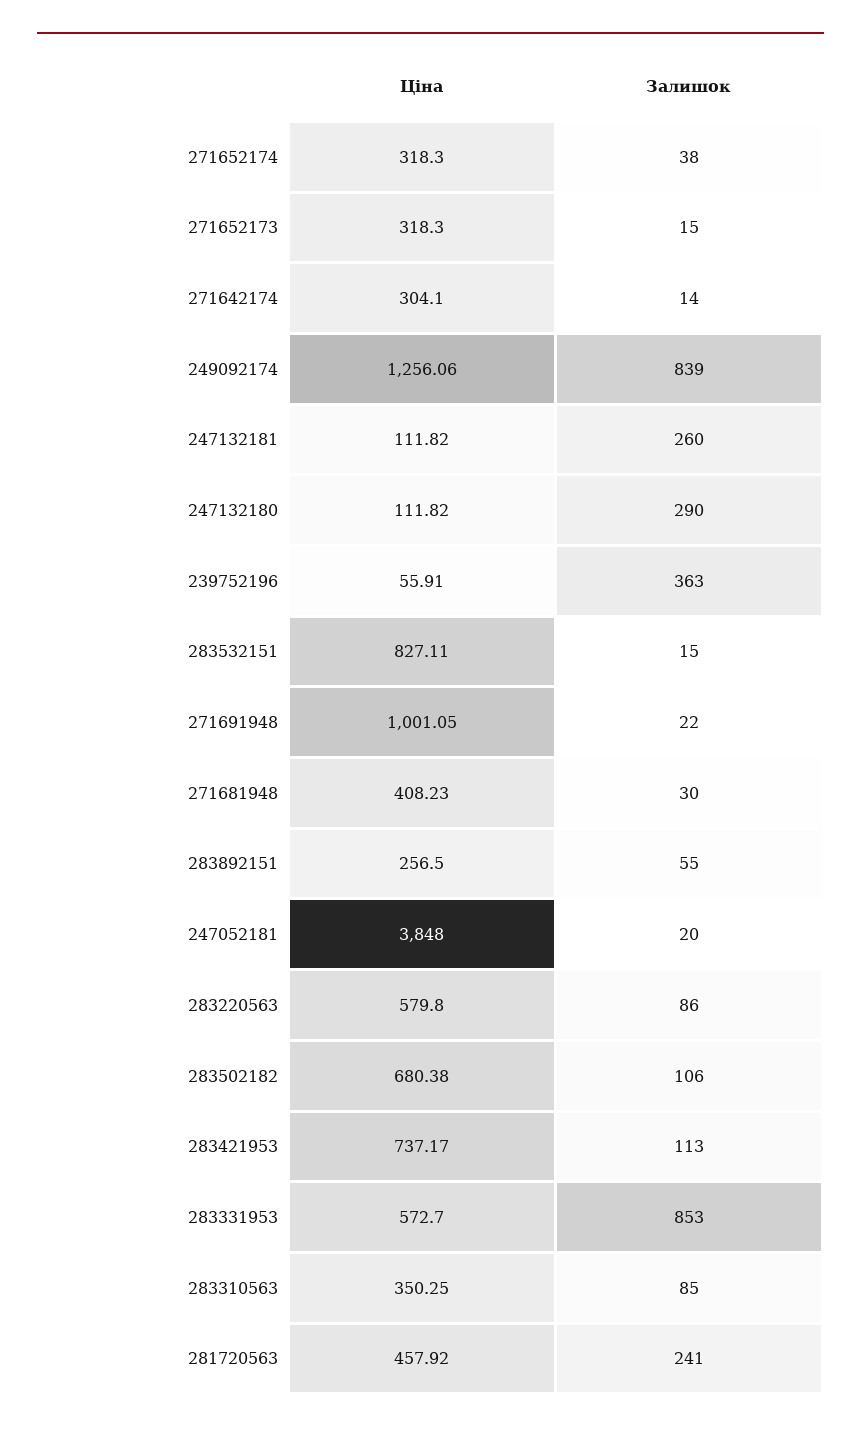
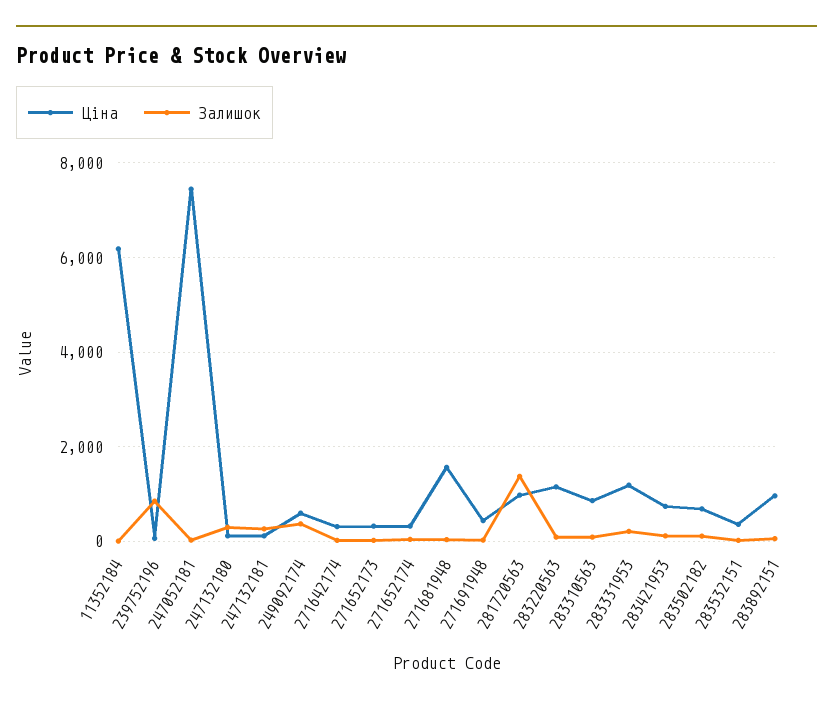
  {
    "Ціна": {
      "271652174": 318.3,
      "271652173": 318.3,
      "271642174": 304.1,
-     "249092174": 1256.06,
+     "249092174": 600,
      "247132181": 111.82,
      "247132180": 111.82,
      "239752196": 55.91,
-     "283532151": 827.11,
+     "283532151": 400,
-     "271691948": 1001.05,
+     "271691948": 400,
-     "271681948": 408.23,
+     "271681948": 1600,
-     "283892151": 256.5,
+     "283892151": 1000,
-     "247052181": 3848,
+     "247052181": 7400,
-     "283220563": 579.8,
+     "283220563": 1200,
      "283502182": 680.38,
      "283421953": 737.17,
-     "283331953": 572.7,
+     "283331953": 1200,
-     "283310563": 350.25,
+     "283310563": 800,
-     "281720563": 457.92
+     "281720563": 1000,
+     "11352184": 6200
    },
    "Залишок": {
      "271652174": 38,
      "271652173": 15,
      "271642174": 14,
-     "249092174": 839,
+     "249092174": 400,
      "247132181": 260,
      "247132180": 290,
-     "239752196": 363,
+     "239752196": 800,
      "283532151": 15,
      "271691948": 22,
      "271681948": 30,
      "283892151": 55,
      "247052181": 20,
      "283220563": 86,
      "283502182": 106,
      "283421953": 113,
-     "283331953": 853,
+     "283331953": 200,
      "283310563": 85,
-     "281720563": 241
+     "281720563": 1400,
+     "11352184": 0
    }
  }

